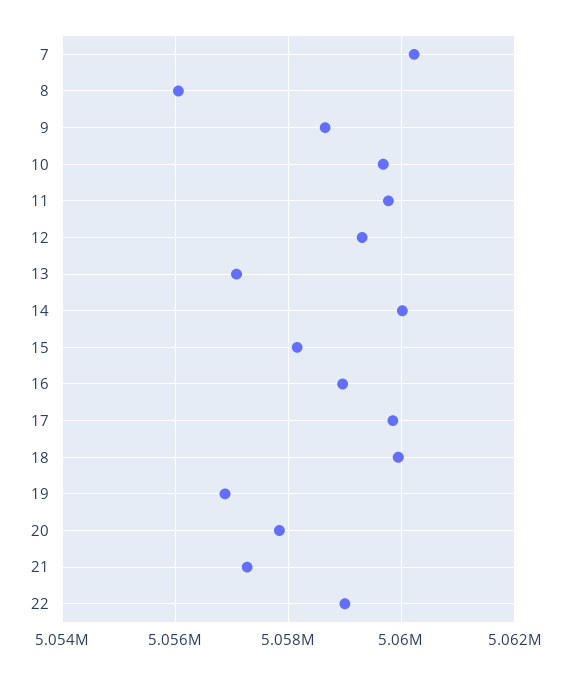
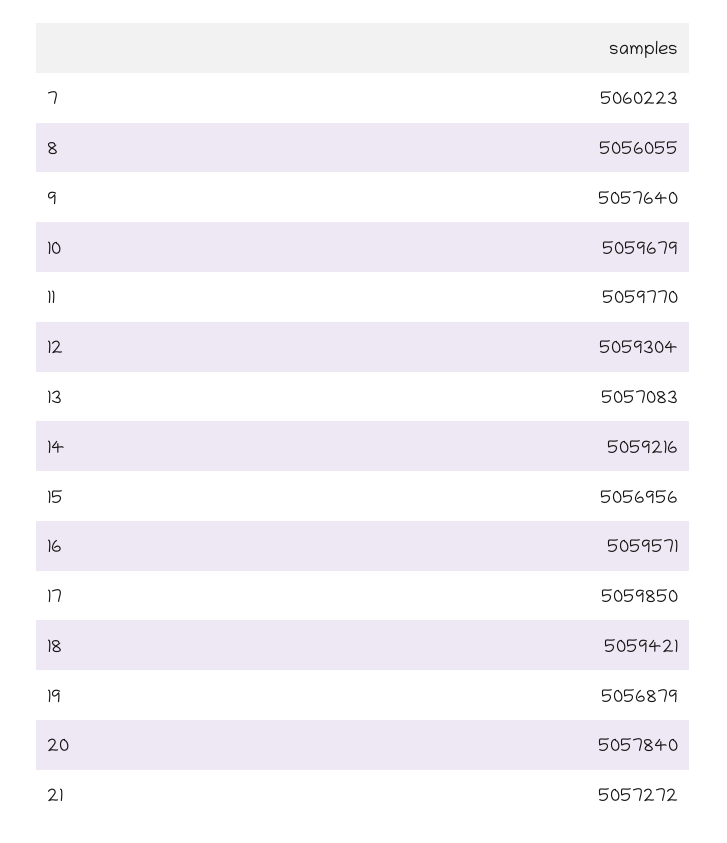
  {
    "7": 5060223,
    "8": 5056055,
-   "9": 5058600,
+   "9": 5057640,
    "10": 5059679,
    "11": 5059770,
    "12": 5059304,
    "13": 5057083,
-   "14": 5060000,
+   "14": 5059216,
-   "15": 5058200,
+   "15": 5056956,
-   "16": 5059000,
+   "16": 5059571,
    "17": 5059850,
-   "18": 5060000,
+   "18": 5059421,
    "19": 5056879,
    "20": 5057840,
-   "21": 5057272,
+   "21": 5057272
-   "22": 5059000
  }

